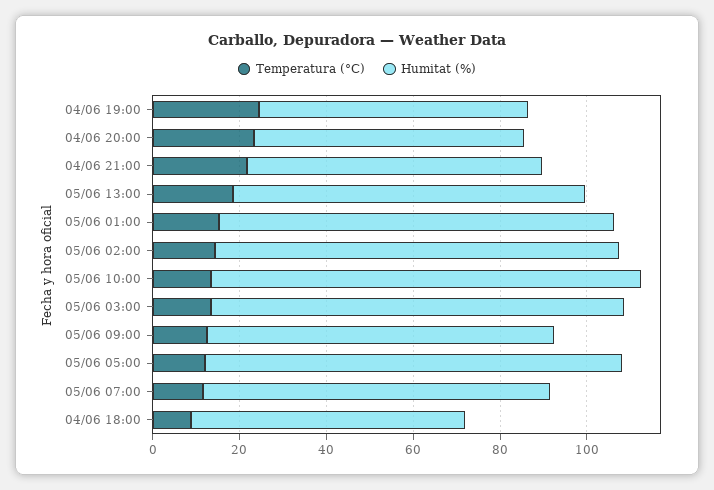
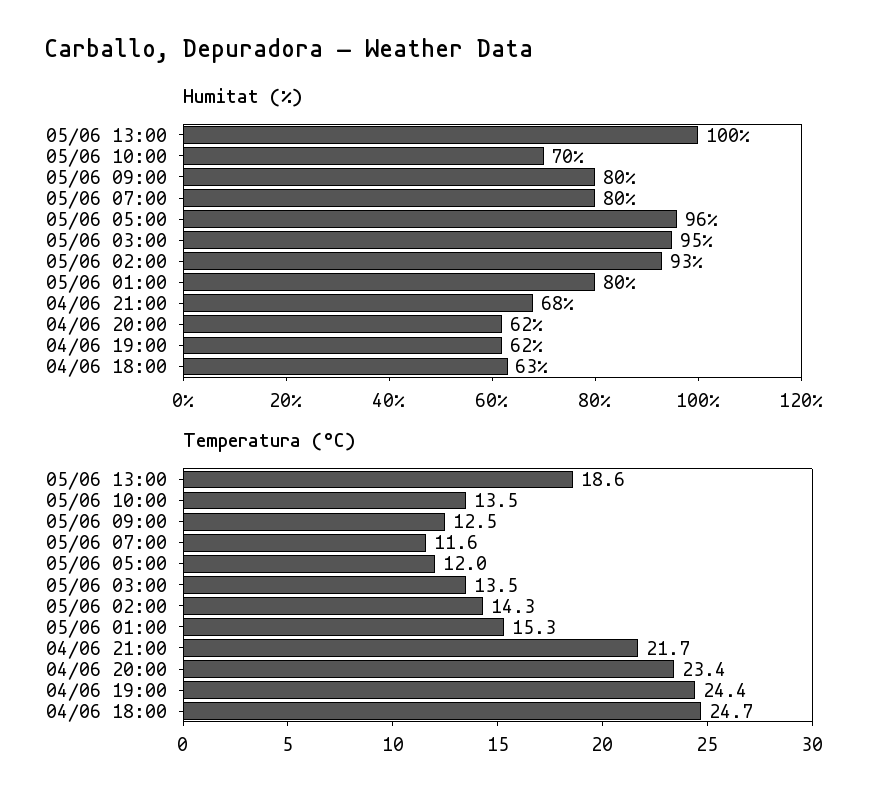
  {
    "Temperatura (°C)": {
      "04/06 19:00": 24.4,
      "04/06 20:00": 23.4,
      "04/06 21:00": 21.7,
      "05/06 13:00": 18.6,
      "05/06 01:00": 15.3,
      "05/06 02:00": 14.3,
      "05/06 10:00": 13.5,
      "05/06 03:00": 13.5,
      "05/06 09:00": 12.5,
      "05/06 05:00": 12,
      "05/06 07:00": 11.6,
-     "04/06 18:00": 10
+     "04/06 18:00": 24.7
    },
    "Humitat (%)": {
      "04/06 19:00": 62,
      "04/06 20:00": 62,
      "04/06 21:00": 68,
-     "05/06 13:00": 80,
+     "05/06 13:00": 100,
-     "05/06 01:00": 90,
+     "05/06 01:00": 80,
      "05/06 02:00": 93,
-     "05/06 10:00": 100,
+     "05/06 10:00": 70,
      "05/06 03:00": 95,
      "05/06 09:00": 80,
      "05/06 05:00": 96,
      "05/06 07:00": 80,
      "04/06 18:00": 63
    }
  }

